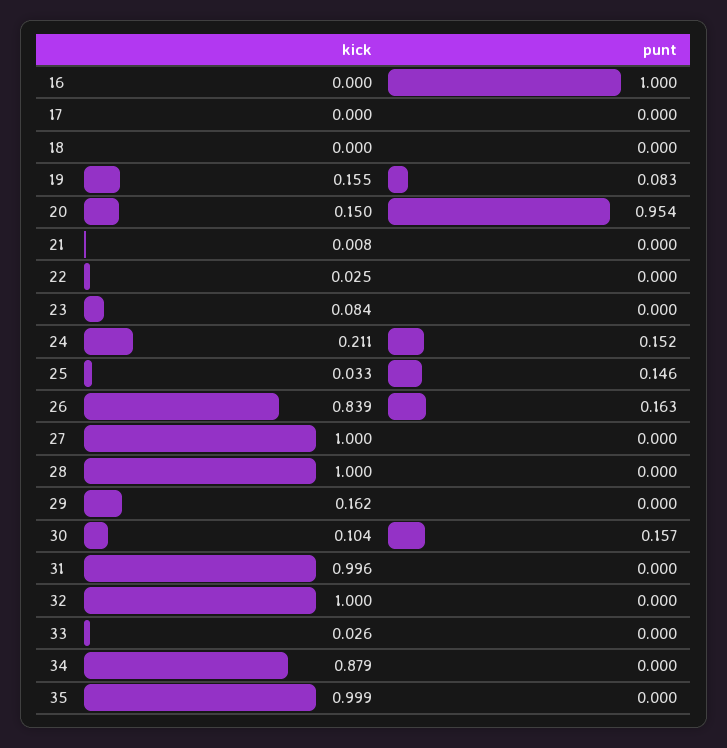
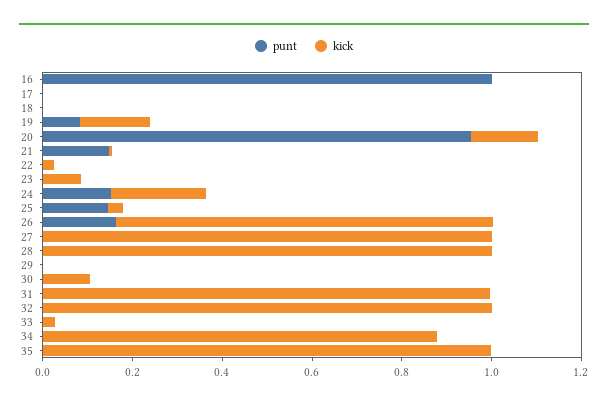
  {
    "kick": {
      "16": 0,
      "17": 0,
      "18": 0,
      "19": 0.155,
      "20": 0.15,
      "21": 0.008,
      "22": 0.025,
      "23": 0.084,
      "24": 0.211,
      "25": 0.033,
      "26": 0.839,
      "27": 1,
      "28": 1,
-     "29": 0.162,
+     "29": 0,
      "30": 0.104,
      "31": 0.996,
      "32": 1,
      "33": 0.026,
      "34": 0.879,
      "35": 0.999
    },
    "punt": {
      "16": 1,
      "17": 0,
      "18": 0,
      "19": 0.083,
      "20": 0.954,
-     "21": 0,
+     "21": 0.15,
      "22": 0,
      "23": 0,
      "24": 0.152,
      "25": 0.146,
      "26": 0.163,
      "27": 0,
      "28": 0,
      "29": 0,
-     "30": 0.157,
+     "30": 0,
      "31": 0,
      "32": 0,
      "33": 0,
      "34": 0,
      "35": 0
    }
  }

